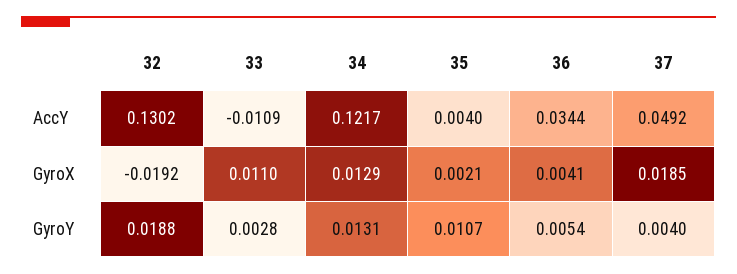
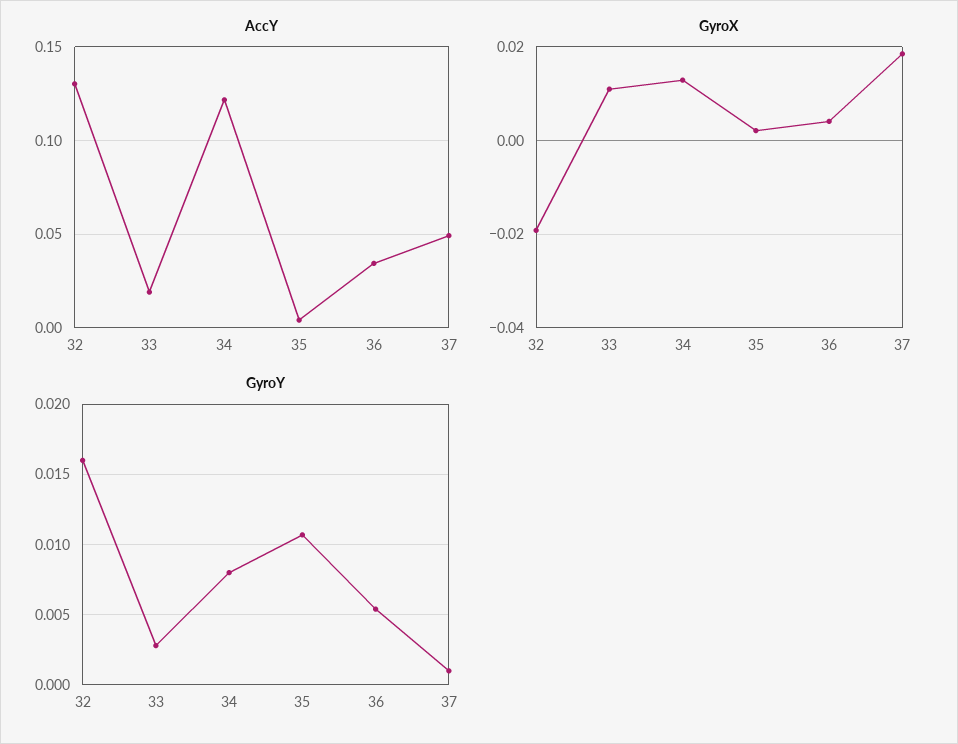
  {
    "AccY": {
      "32": 0.1302,
-     "33": -0.0109,
+     "33": 0.02,
      "34": 0.1217,
      "35": 0.004,
      "36": 0.0344,
      "37": 0.0492
    },
    "GyroX": {
      "32": -0.0192,
      "33": 0.011,
      "34": 0.0129,
      "35": 0.0021,
      "36": 0.0041,
      "37": 0.0185
    },
    "GyroY": {
-     "32": 0.0188,
+     "32": 0.016,
      "33": 0.0028,
-     "34": 0.0131,
+     "34": 0.008,
      "35": 0.0107,
      "36": 0.0054,
-     "37": 0.004
+     "37": 0.001
    }
  }

